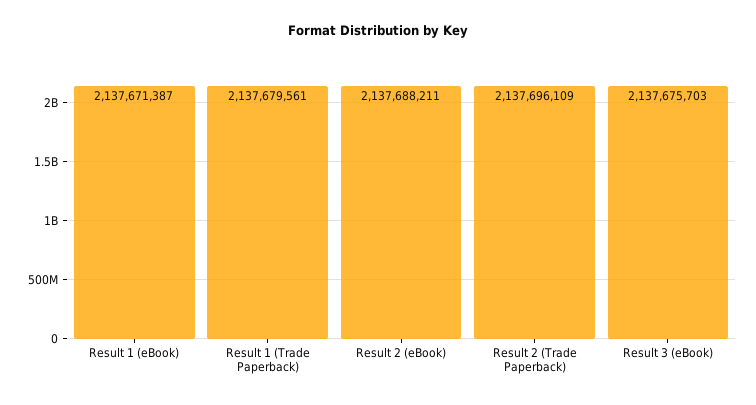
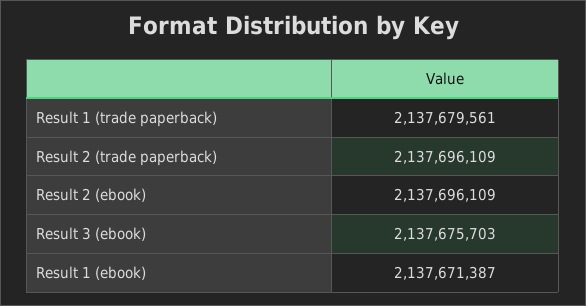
  {
    "Result 1 (eBook)": 2137671387,
    "Result 1 (Trade Paperback)": 2137679561,
-   "Result 2 (eBook)": 2137688211,
+   "Result 2 (eBook)": 2137696109,
    "Result 2 (Trade Paperback)": 2137696109,
    "Result 3 (eBook)": 2137675703
  }

